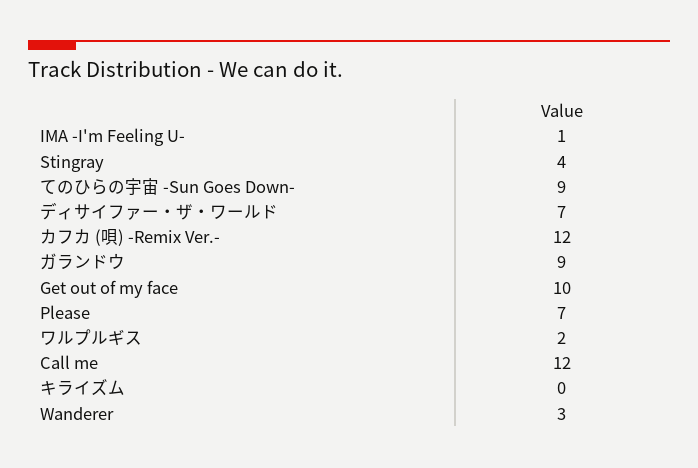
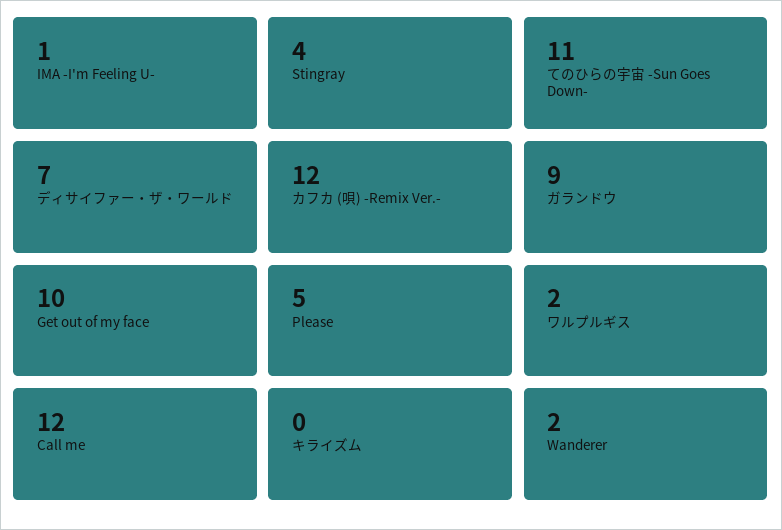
  {
    "IMA -I'm Feeling U-": 1,
    "Stingray": 4,
-   "てのひらの宇宙 -Sun Goes Down-": 9,
+   "てのひらの宇宙 -Sun Goes Down-": 11,
    "ディサイファー・ザ・ワールド": 7,
    "カフカ (唄) -Remix Ver.-": 12,
    "ガランドウ": 9,
    "Get out of my face": 10,
-   "Please": 7,
+   "Please": 5,
    "ワルプルギス": 2,
    "Call me": 12,
    "キライズム": 0,
-   "Wanderer": 3
+   "Wanderer": 2
  }

